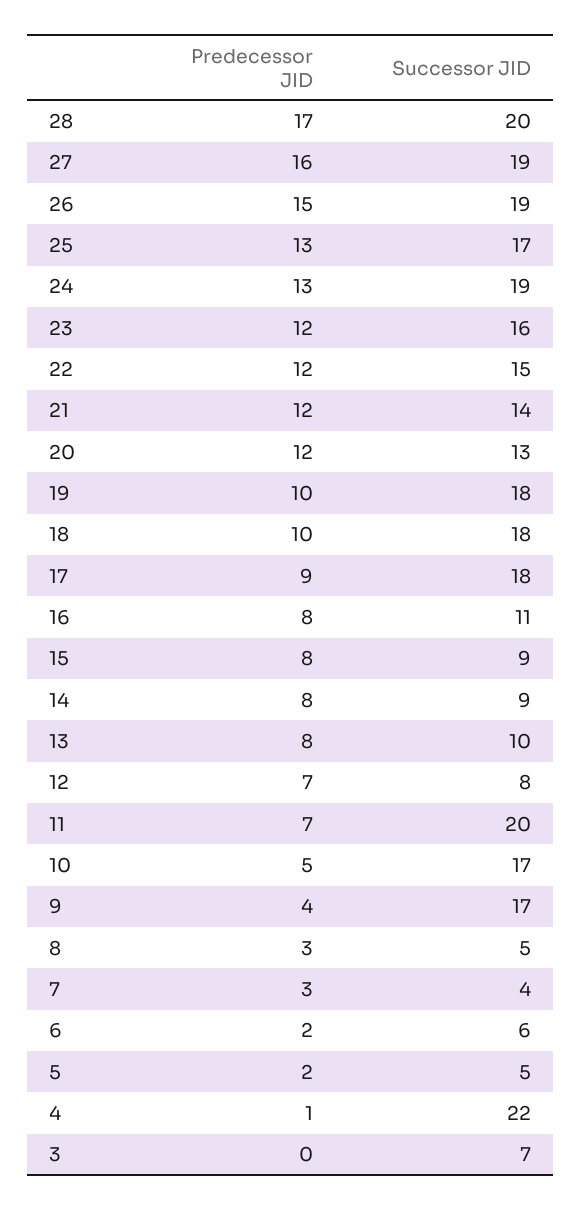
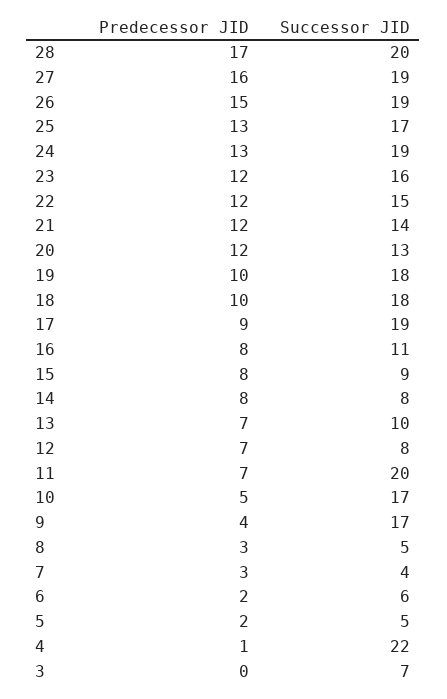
  {
    "Predecessor JID": {
      "28": 17,
      "27": 16,
      "26": 15,
      "25": 13,
      "24": 13,
      "23": 12,
      "22": 12,
      "21": 12,
      "20": 12,
      "19": 10,
      "18": 10,
      "17": 9,
      "16": 8,
      "15": 8,
      "14": 8,
-     "13": 8,
+     "13": 7,
      "12": 7,
      "11": 7,
      "10": 5,
      "9": 4,
      "8": 3,
      "7": 3,
      "6": 2,
      "5": 2,
      "4": 1,
      "3": 0
    },
    "Successor JID": {
      "28": 20,
      "27": 19,
      "26": 19,
      "25": 17,
      "24": 19,
      "23": 16,
      "22": 15,
      "21": 14,
      "20": 13,
      "19": 18,
      "18": 18,
-     "17": 18,
+     "17": 19,
      "16": 11,
      "15": 9,
-     "14": 9,
+     "14": 8,
      "13": 10,
      "12": 8,
      "11": 20,
      "10": 17,
      "9": 17,
      "8": 5,
      "7": 4,
      "6": 6,
      "5": 5,
      "4": 22,
      "3": 7
    }
  }

